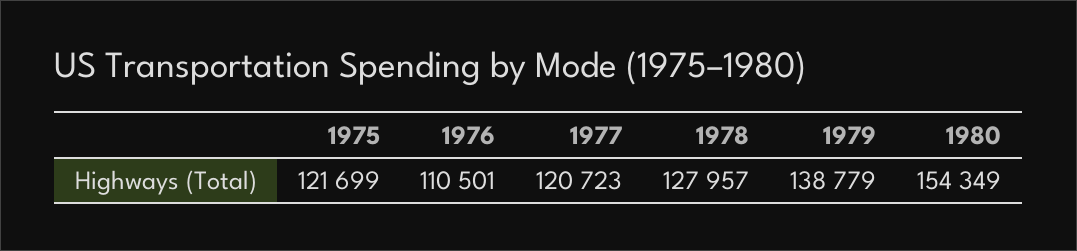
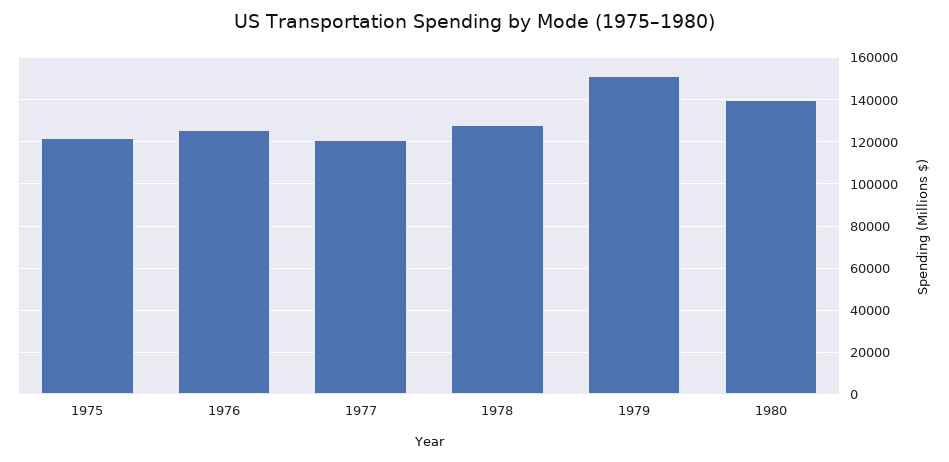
  {
    "1975": 121699,
-   "1976": 110501,
+   "1976": 125000,
    "1977": 120723,
    "1978": 127957,
-   "1979": 138779,
+   "1979": 150000,
-   "1980": 154349
+   "1980": 140000
  }

